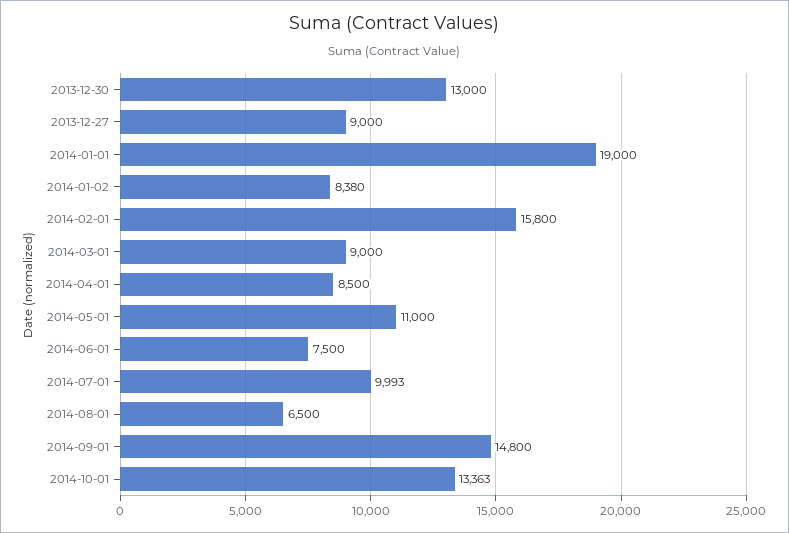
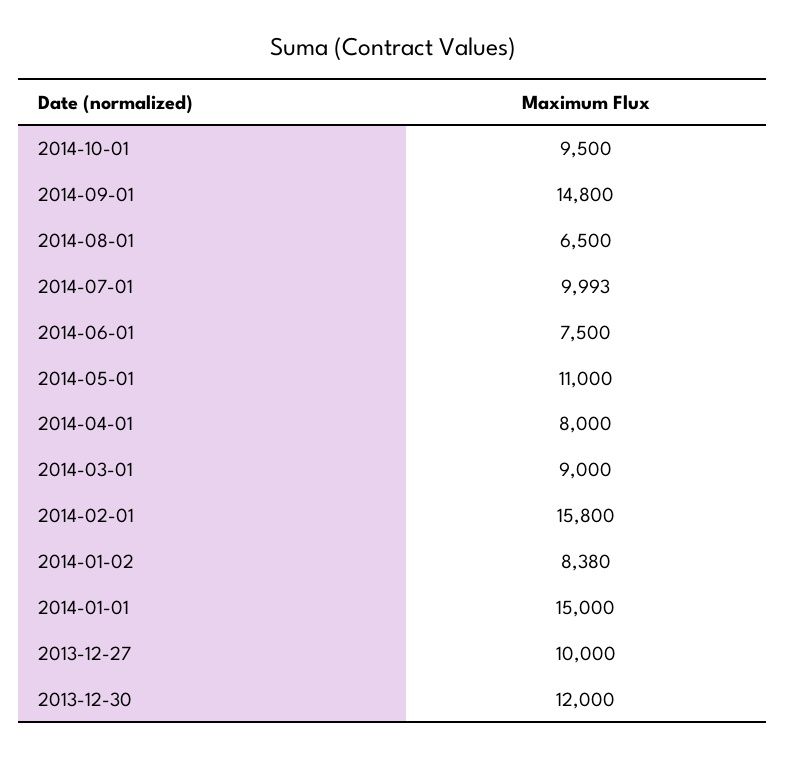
  {
-   "2013-12-30": 13000,
+   "2013-12-30": 12000,
-   "2013-12-27": 9000,
+   "2013-12-27": 10000,
-   "2014-01-01": 19000,
+   "2014-01-01": 15000,
    "2014-01-02": 8380,
    "2014-02-01": 15800,
    "2014-03-01": 9000,
-   "2014-04-01": 8500,
+   "2014-04-01": 8000,
    "2014-05-01": 11000,
    "2014-06-01": 7500,
    "2014-07-01": 9993,
    "2014-08-01": 6500,
    "2014-09-01": 14800,
-   "2014-10-01": 13363
+   "2014-10-01": 9500
  }

